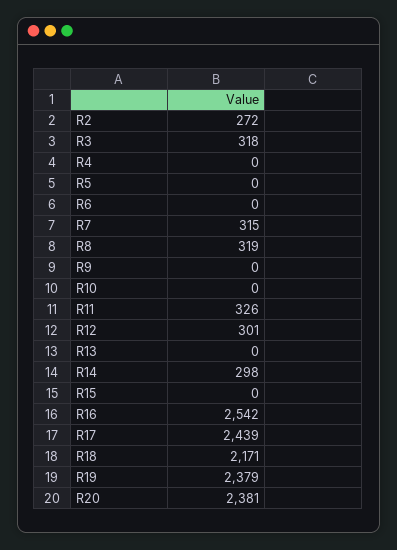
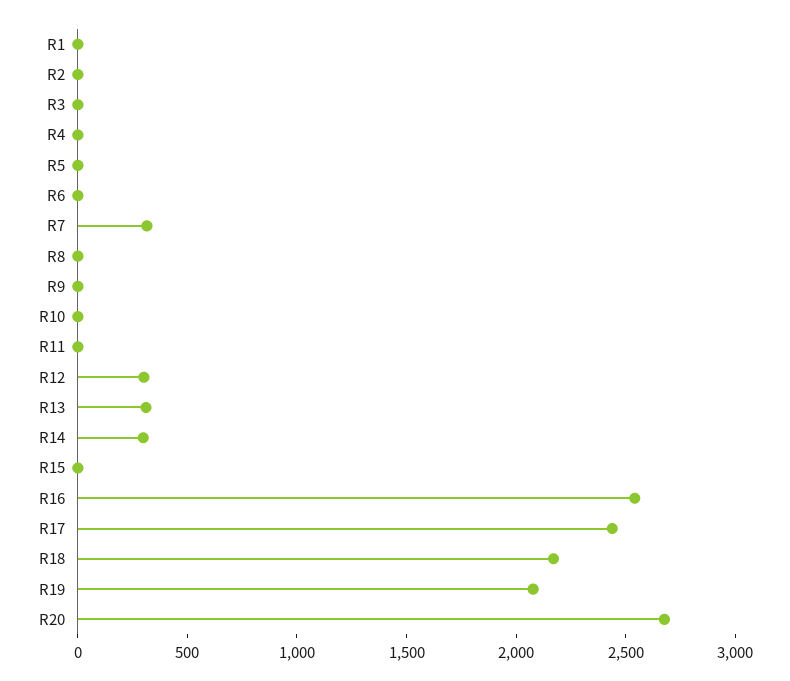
  {
-   "R2": 272,
+   "R2": 0,
-   "R3": 318,
+   "R3": 0,
    "R4": 0,
    "R5": 0,
    "R6": 0,
    "R7": 315,
-   "R8": 319,
+   "R8": 0,
    "R9": 0,
    "R10": 0,
-   "R11": 326,
+   "R11": 0,
    "R12": 301,
-   "R13": 0,
+   "R13": 300,
    "R14": 298,
    "R15": 0,
    "R16": 2542,
    "R17": 2439,
    "R18": 2171,
-   "R19": 2379,
+   "R19": 2100,
-   "R20": 2381
+   "R20": 2700,
+   "R1": 0
  }

